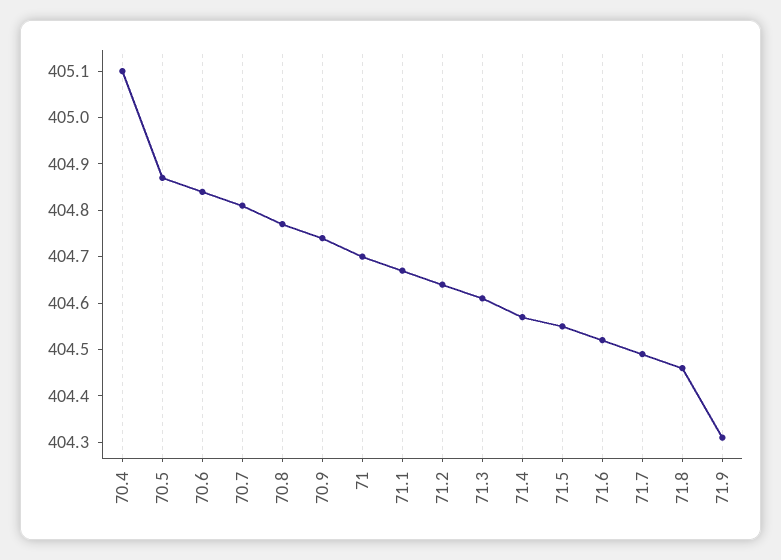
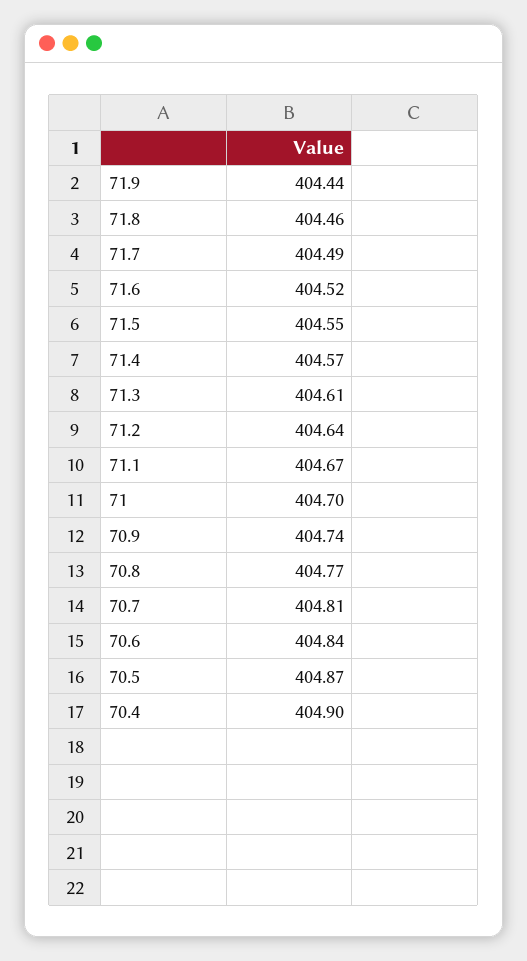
  {
-   "70.4": 405.1,
+   "70.4": 404.9,
    "70.5": 404.87,
    "70.6": 404.84,
    "70.7": 404.81,
    "70.8": 404.77,
    "70.9": 404.74,
    "71": 404.7,
    "71.1": 404.67,
    "71.2": 404.64,
    "71.3": 404.61,
    "71.4": 404.57,
    "71.5": 404.55,
    "71.6": 404.52,
    "71.7": 404.49,
    "71.8": 404.46,
-   "71.9": 404.3
+   "71.9": 404.44
  }

